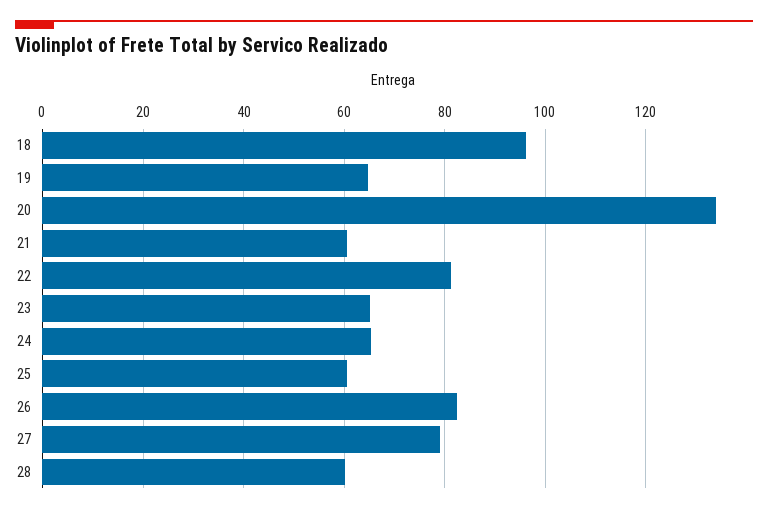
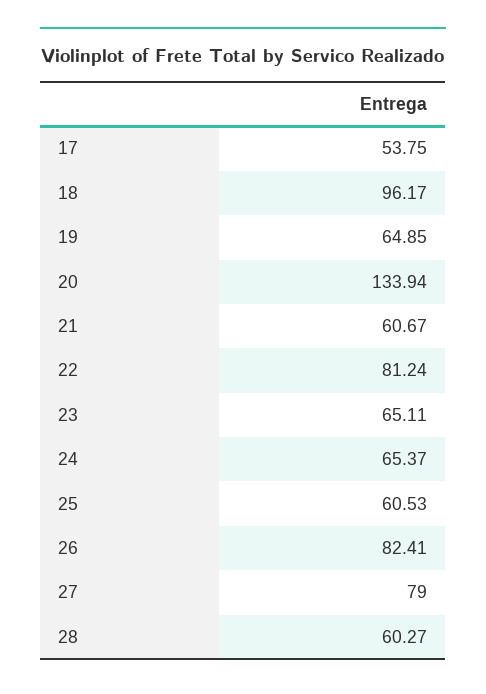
  {
    "18": 96.17,
    "19": 64.85,
    "20": 133.94,
    "21": 60.67,
    "22": 81.24,
    "23": 65.11,
    "24": 65.37,
    "25": 60.53,
    "26": 82.41,
    "27": 79,
-   "28": 60.27
+   "28": 60.27,
+   "17": 53.75
  }

